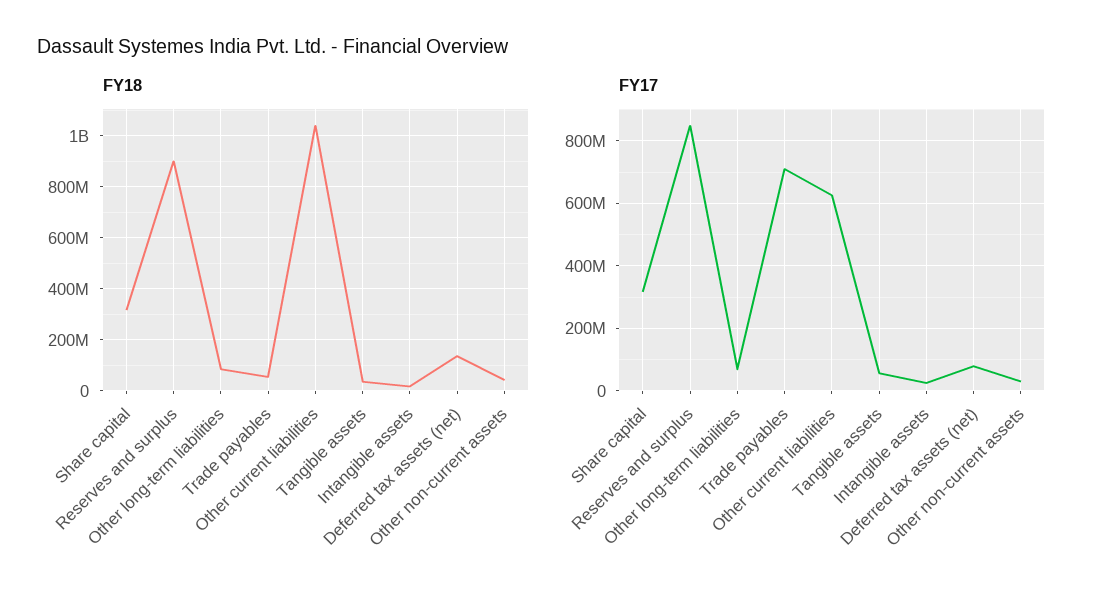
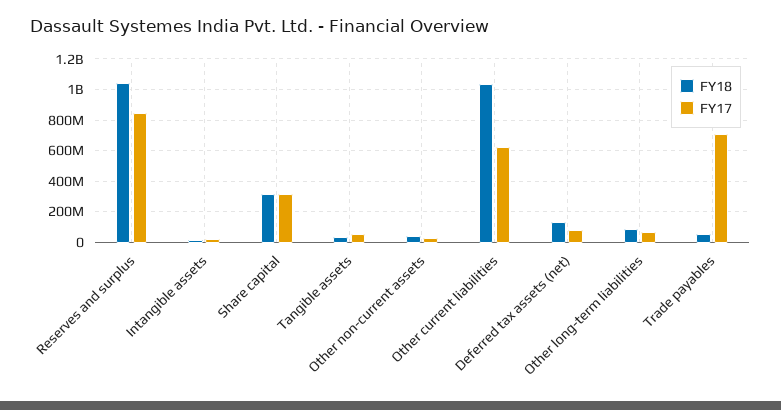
  {
    "FY18": {
      "Share capital": 325000000,
-     "Reserves and surplus": 900000000,
+     "Reserves and surplus": 1050000000,
      "Other long-term liabilities": 75000000,
      "Trade payables": 50000000,
      "Other current liabilities": 1050000000,
      "Tangible assets": 25000000,
      "Intangible assets": 25000000,
      "Deferred tax assets (net)": 125000000,
      "Other non-current assets": 50000000
    },
    "FY17": {
      "Share capital": 320000000,
      "Reserves and surplus": 840000000,
      "Other long-term liabilities": 60000000,
      "Trade payables": 700000000,
      "Other current liabilities": 620000000,
      "Tangible assets": 60000000,
      "Intangible assets": 20000000,
      "Deferred tax assets (net)": 80000000,
      "Other non-current assets": 40000000
    }
  }

